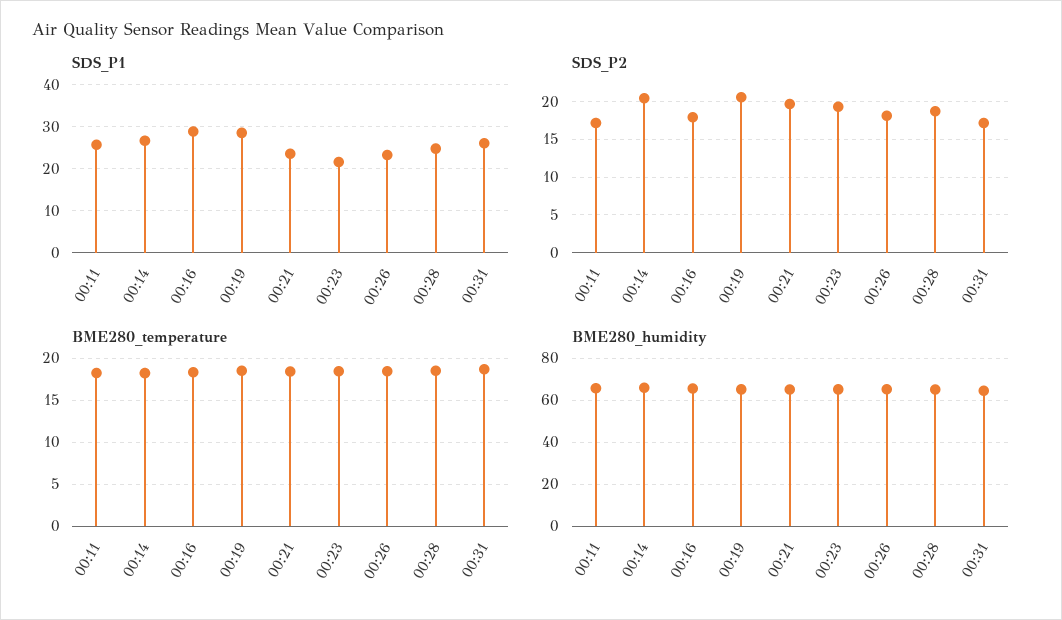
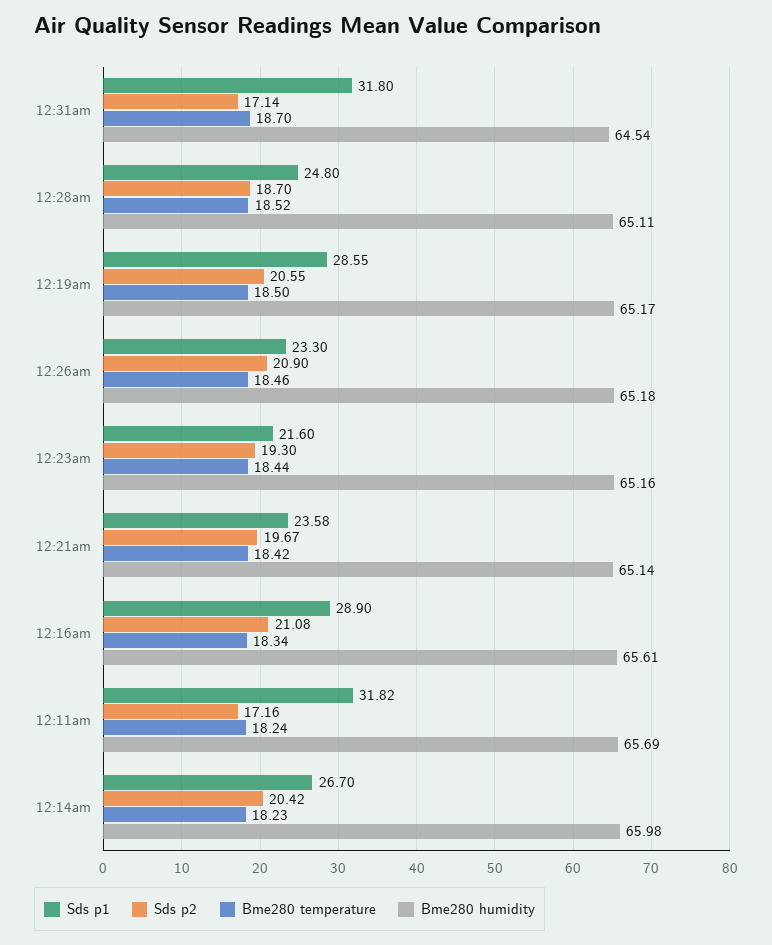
  {
    "SDS_P1": {
-     "00:11": 26,
+     "00:11": 31.82,
      "00:14": 26.7,
      "00:16": 28.9,
      "00:19": 28.55,
      "00:21": 23.58,
      "00:23": 21.6,
      "00:26": 23.3,
      "00:28": 24.8,
-     "00:31": 26
+     "00:31": 31.8
    },
    "SDS_P2": {
      "00:11": 17.16,
      "00:14": 20.42,
-     "00:16": 18,
+     "00:16": 21.08,
      "00:19": 20.55,
      "00:21": 19.67,
      "00:23": 19.3,
-     "00:26": 18,
+     "00:26": 20.9,
      "00:28": 18.7,
      "00:31": 17.14
    },
    "BME280_temperature": {
      "00:11": 18.24,
      "00:14": 18.23,
      "00:16": 18.34,
      "00:19": 18.5,
      "00:21": 18.42,
      "00:23": 18.44,
      "00:26": 18.46,
      "00:28": 18.52,
      "00:31": 18.7
    },
    "BME280_humidity": {
      "00:11": 65.69,
      "00:14": 65.98,
      "00:16": 65.61,
      "00:19": 65.17,
      "00:21": 65.14,
      "00:23": 65.16,
      "00:26": 65.18,
      "00:28": 65.11,
      "00:31": 64.54
    }
  }

